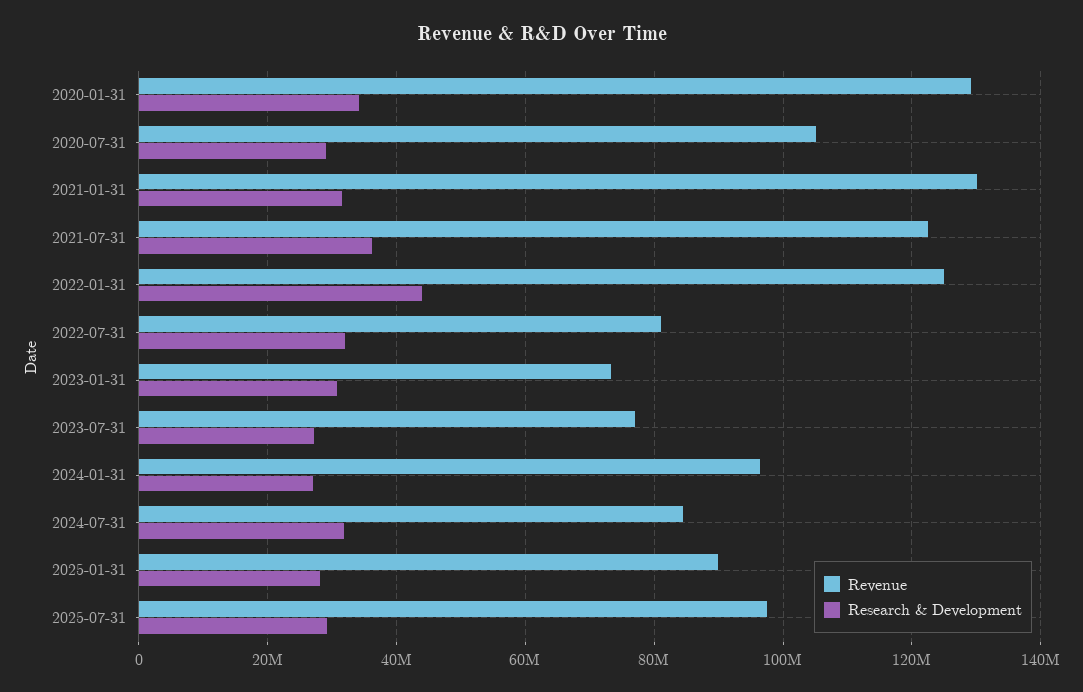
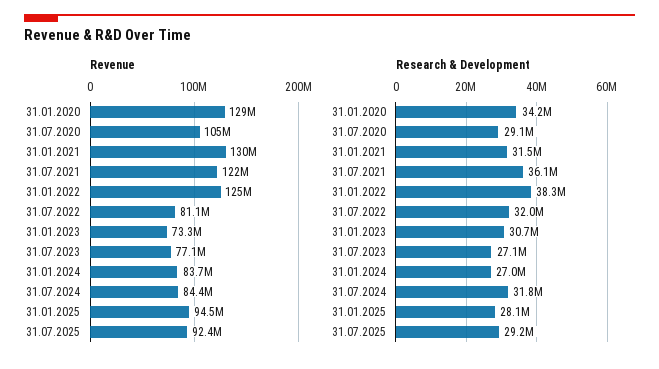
  {
    "Revenue": {
      "2020-01-31": 129000000,
      "2020-07-31": 105000000,
      "2021-01-31": 130000000,
      "2021-07-31": 122000000,
      "2022-01-31": 125000000,
      "2022-07-31": 81100000,
      "2023-01-31": 73300000,
      "2023-07-31": 77100000,
-     "2024-01-31": 96000000,
+     "2024-01-31": 83700000,
      "2024-07-31": 84400000,
-     "2025-01-31": 90000000,
+     "2025-01-31": 94500000,
-     "2025-07-31": 98000000
+     "2025-07-31": 92400000
    },
    "Research & Development": {
      "2020-01-31": 34200000,
      "2020-07-31": 29100000,
      "2021-01-31": 31500000,
      "2021-07-31": 36100000,
-     "2022-01-31": 44000000,
+     "2022-01-31": 38300000,
      "2022-07-31": 32000000,
      "2023-01-31": 30700000,
      "2023-07-31": 27100000,
      "2024-01-31": 27000000,
      "2024-07-31": 31800000,
      "2025-01-31": 28100000,
      "2025-07-31": 29200000
    }
  }

